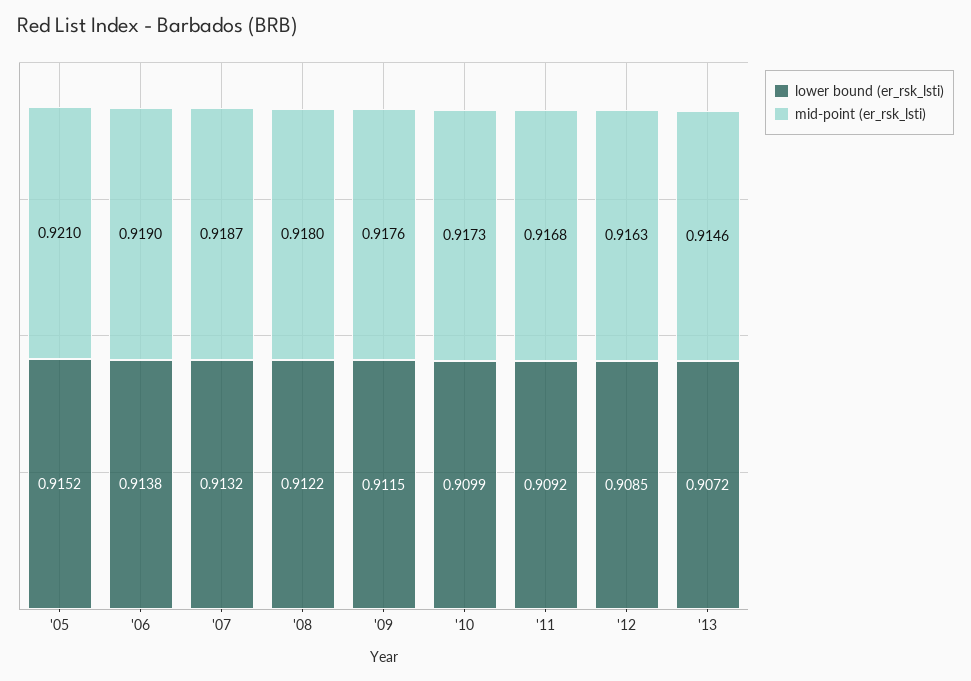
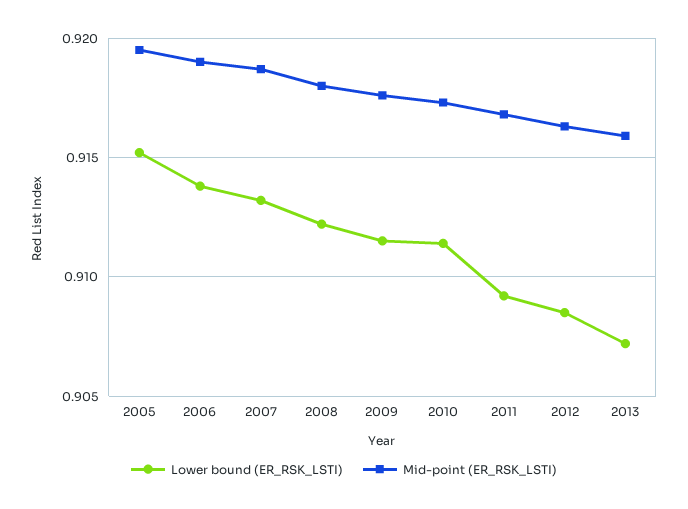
  {
    "lower bound (er_rsk_lsti)": {
      "'05": 0.9152,
      "'06": 0.9138,
      "'07": 0.9132,
      "'08": 0.9122,
      "'09": 0.9115,
-     "'10": 0.9099,
+     "'10": 0.9115,
      "'11": 0.9092,
      "'12": 0.9085,
      "'13": 0.9072
    },
    "mid-point (er_rsk_lsti)": {
-     "'05": 0.921,
+     "'05": 0.9195,
      "'06": 0.919,
      "'07": 0.9187,
      "'08": 0.918,
      "'09": 0.9176,
      "'10": 0.9173,
      "'11": 0.9168,
      "'12": 0.9163,
-     "'13": 0.9146
+     "'13": 0.916
    }
  }

